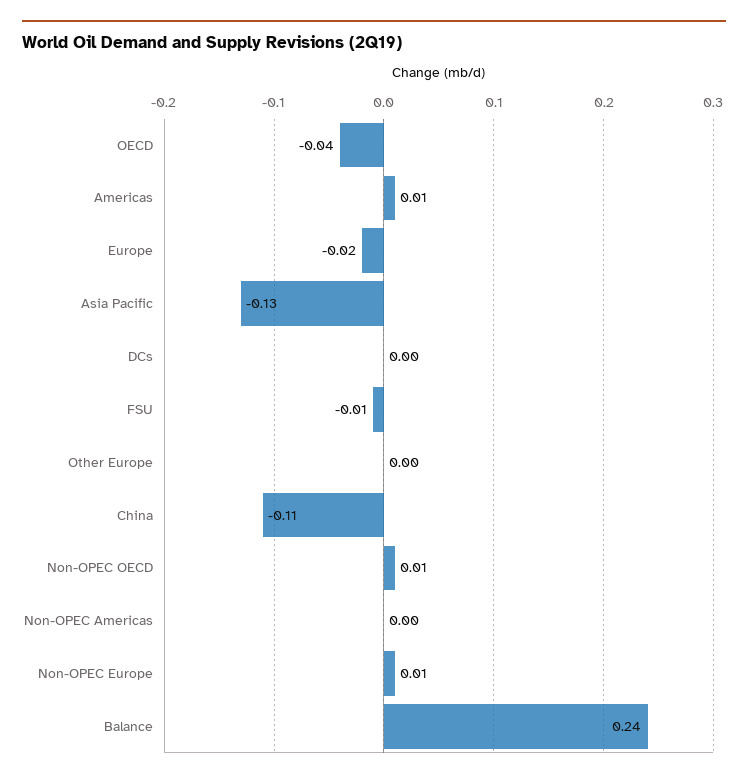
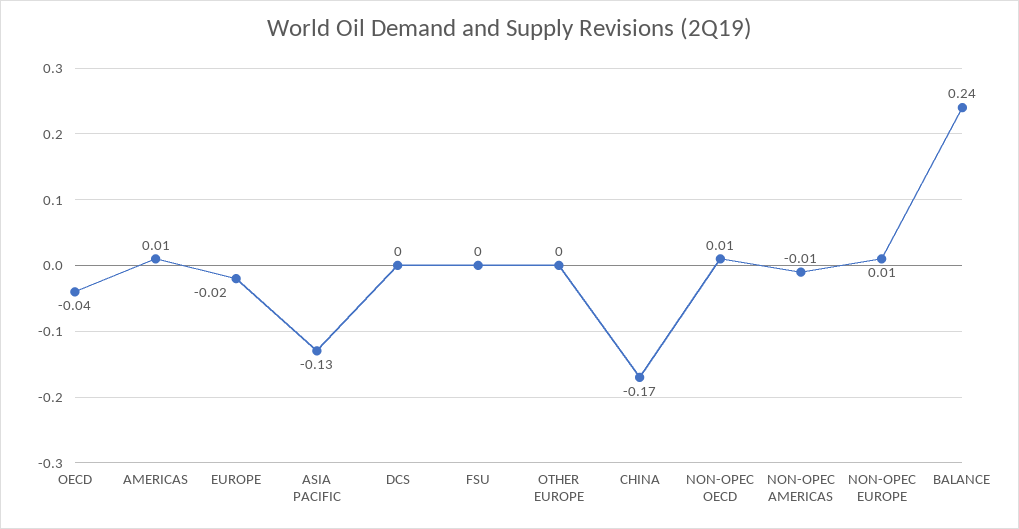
  {
    "OECD": -0.04,
    "Americas": 0.01,
    "Europe": -0.02,
    "Asia Pacific": -0.13,
    "DCs": 0,
-   "FSU": -0.01,
+   "FSU": 0,
    "Other Europe": 0,
-   "China": -0.11,
+   "China": -0.17,
    "Non-OPEC OECD": 0.01,
-   "Non-OPEC Americas": 0,
+   "Non-OPEC Americas": -0.01,
    "Non-OPEC Europe": 0.01,
    "Balance": 0.24
  }

